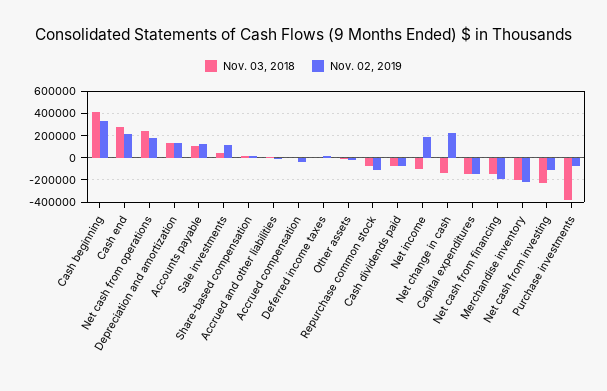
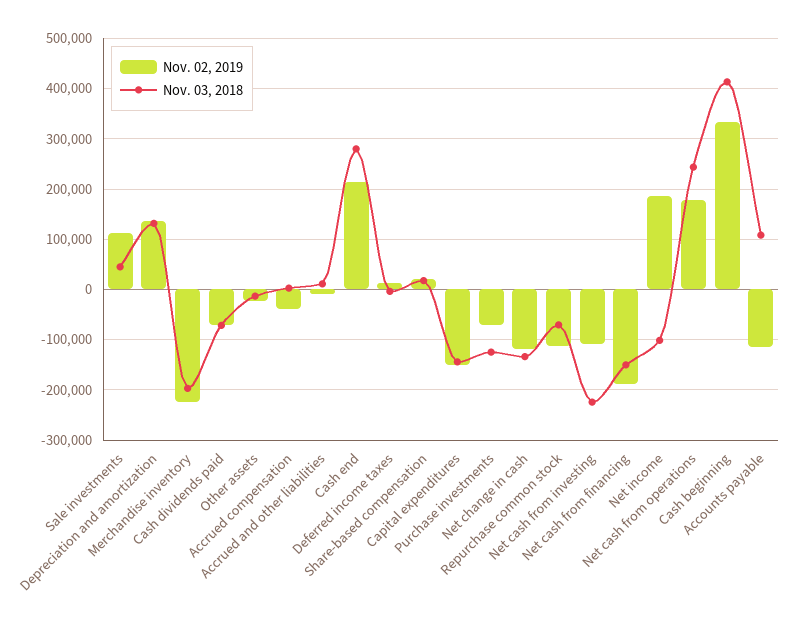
  {
    "Nov. 03, 2018": {
      "Cash beginning": 420000,
      "Cash end": 280000,
      "Net cash from operations": 240000,
      "Depreciation and amortization": 140000,
      "Accounts payable": 100000,
      "Sale investments": 40000,
      "Share-based compensation": 20000,
      "Accrued and other liabilities": 20000,
      "Accrued compensation": 0,
      "Deferred income taxes": 0,
      "Other assets": -20000,
      "Repurchase common stock": -80000,
      "Cash dividends paid": -80000,
      "Net income": -100000,
      "Net change in cash": -140000,
      "Capital expenditures": -140000,
      "Net cash from financing": -160000,
      "Merchandise inventory": -200000,
      "Net cash from investing": -220000,
-     "Purchase investments": -400000
+     "Purchase investments": -120000
    },
    "Nov. 02, 2019": {
      "Cash beginning": 340000,
      "Cash end": 220000,
      "Net cash from operations": 180000,
      "Depreciation and amortization": 140000,
-     "Accounts payable": 100000,
+     "Accounts payable": -120000,
      "Sale investments": 120000,
      "Share-based compensation": 20000,
      "Accrued and other liabilities": 0,
      "Accrued compensation": -40000,
      "Deferred income taxes": 20000,
      "Other assets": -20000,
      "Repurchase common stock": -120000,
      "Cash dividends paid": -60000,
      "Net income": 180000,
-     "Net change in cash": 200000,
+     "Net change in cash": -120000,
      "Capital expenditures": -140000,
      "Net cash from financing": -180000,
      "Merchandise inventory": -220000,
      "Net cash from investing": -100000,
      "Purchase investments": -80000
    }
  }

